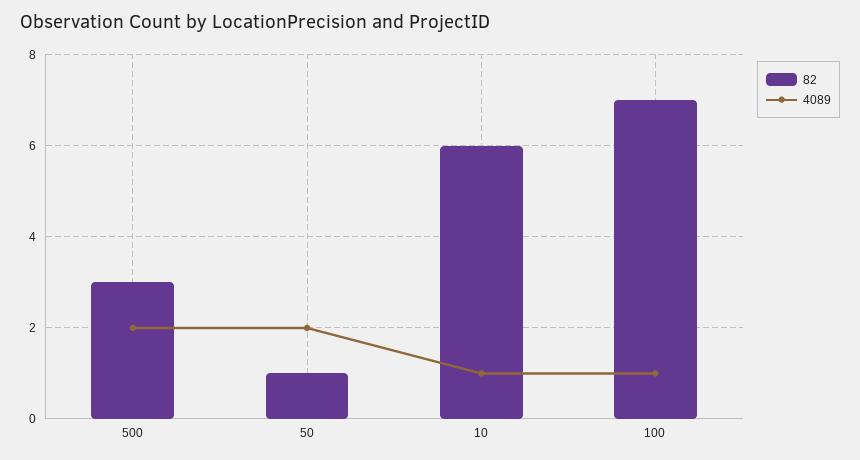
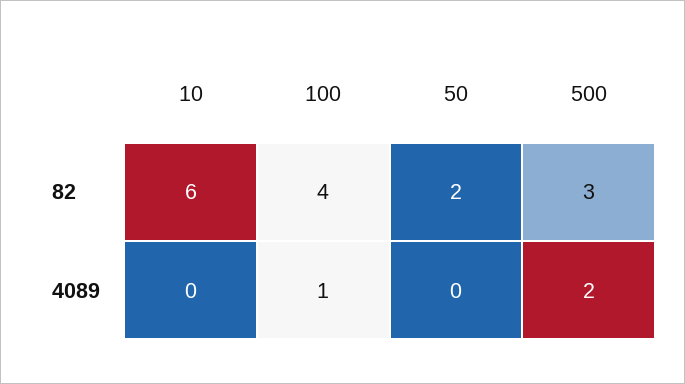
  {
    "82": {
      "500": 3,
-     "50": 1,
+     "50": 2,
      "10": 6,
-     "100": 7
+     "100": 4
    },
    "4089": {
      "500": 2,
-     "50": 2,
+     "50": 0,
-     "10": 1,
+     "10": 0,
      "100": 1
    }
  }

